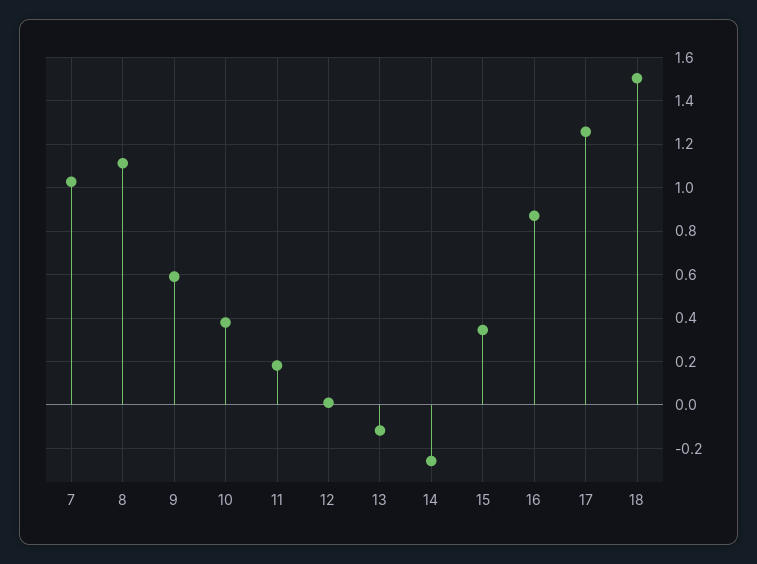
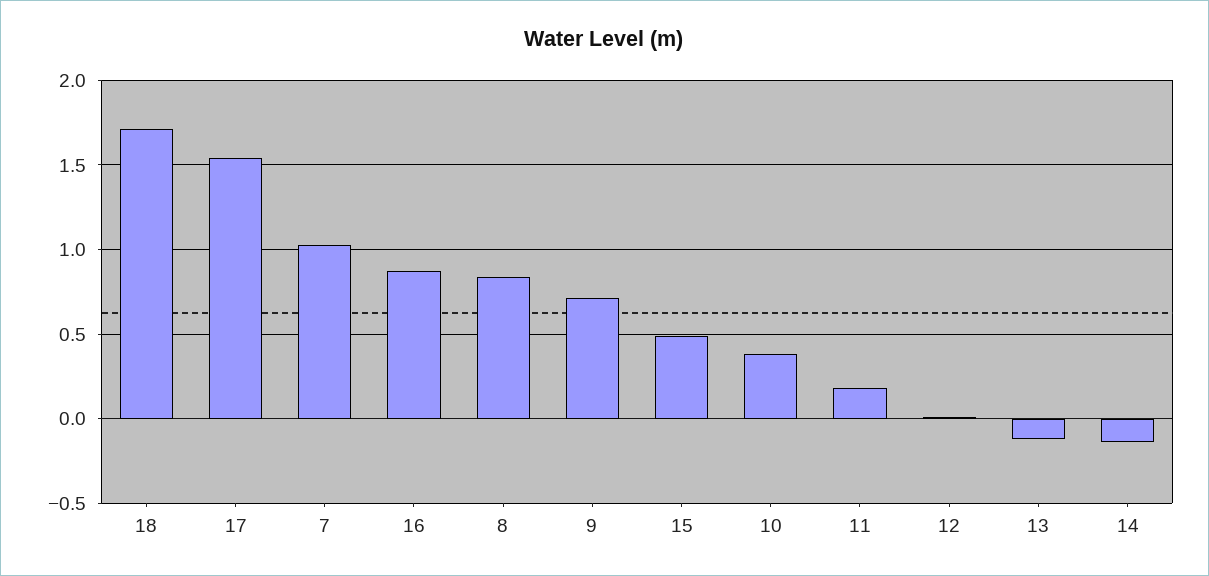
  {
    "7": 1.05,
-   "8": 1.1,
+   "8": 0.85,
-   "9": 0.6,
+   "9": 0.7,
    "10": 0.4,
    "11": 0.2,
    "12": 0,
    "13": -0.1,
-   "14": -0.25,
+   "14": -0.15,
-   "15": 0.35,
+   "15": 0.5,
    "16": 0.85,
-   "17": 1.25,
+   "17": 1.55,
-   "18": 1.5
+   "18": 1.7
  }

